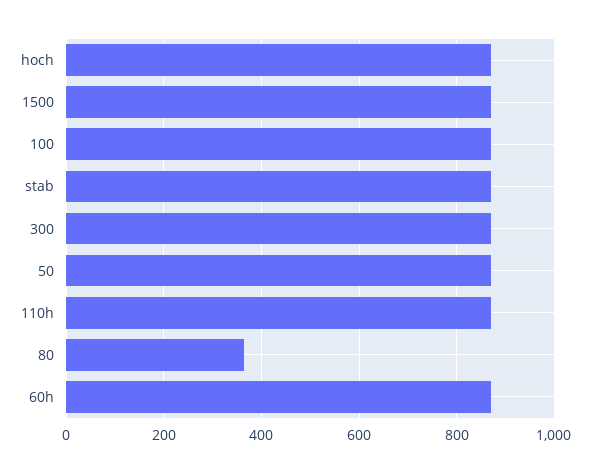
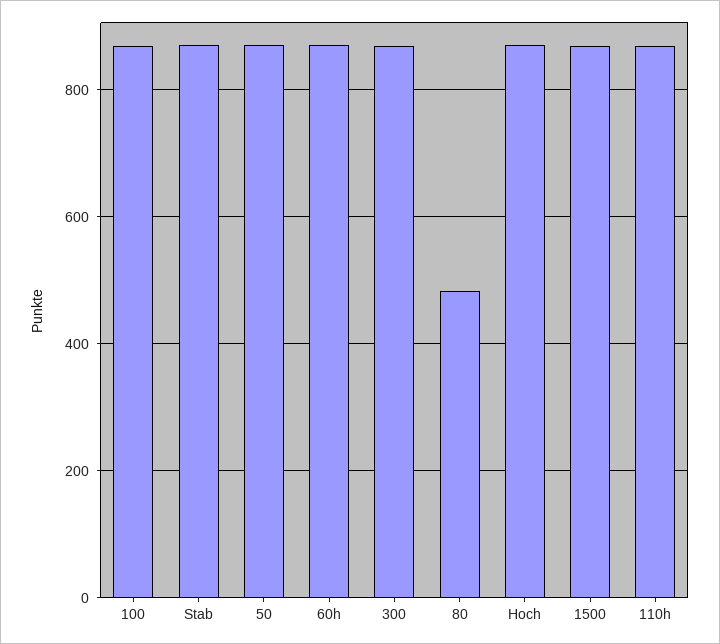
  {
    "hoch": 880,
    "1500": 880,
    "100": 880,
    "stab": 880,
    "300": 880,
    "50": 880,
    "110h": 880,
-   "80": 360,
+   "80": 480,
    "60h": 880
  }

